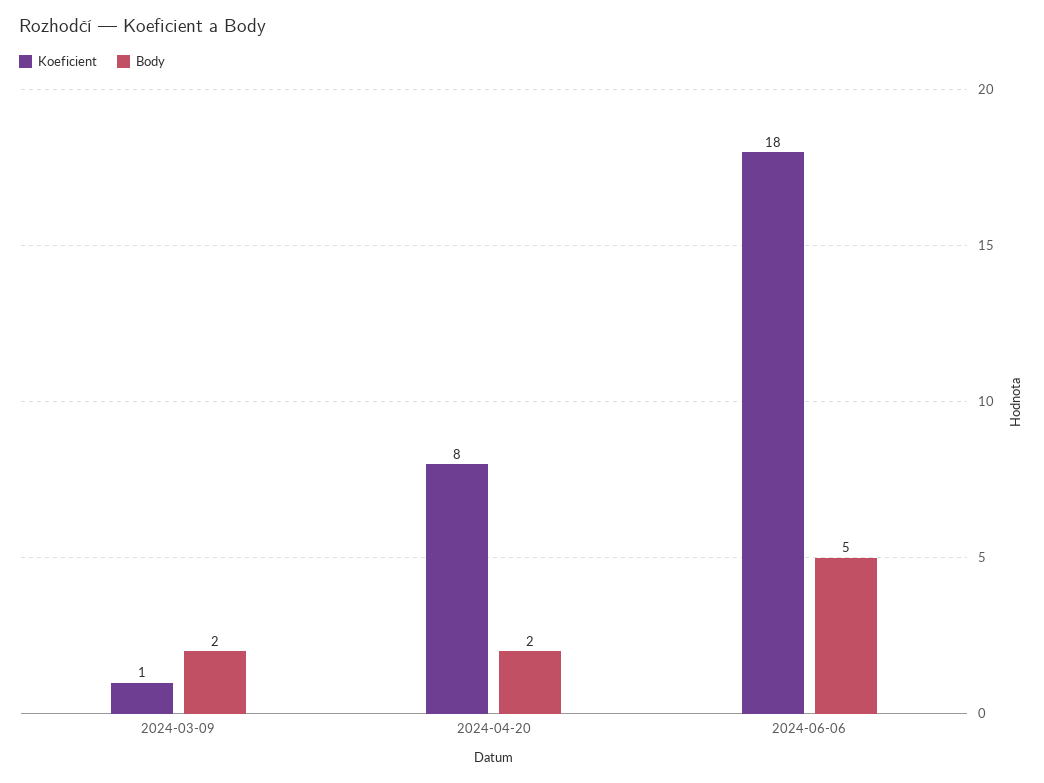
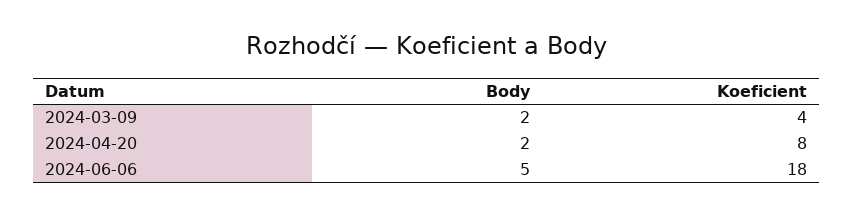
  {
    "Koeficient": {
-     "2024-03-09": 1,
+     "2024-03-09": 4,
      "2024-04-20": 8,
      "2024-06-06": 18
    },
    "Body": {
      "2024-03-09": 2,
      "2024-04-20": 2,
      "2024-06-06": 5
    }
  }

